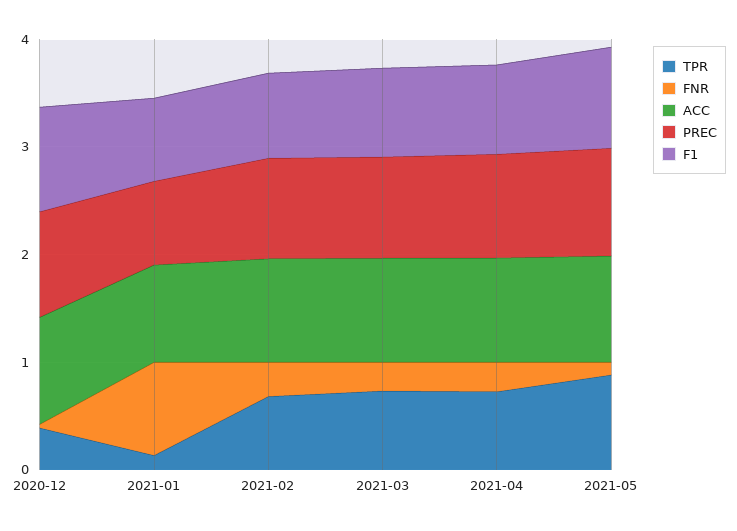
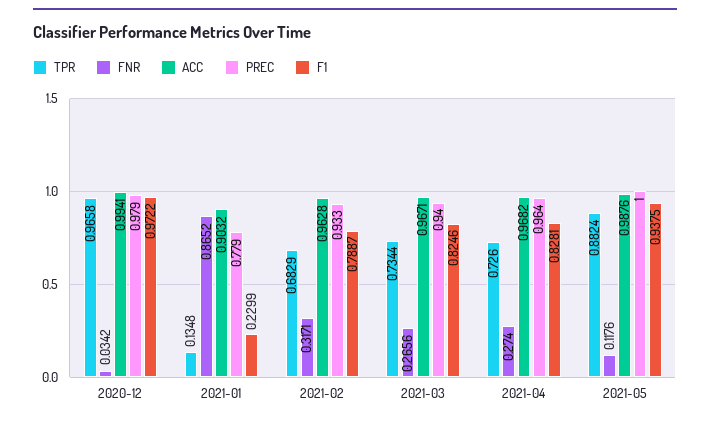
  {
    "TPR": {
-     "2020-12": 0.4,
+     "2020-12": 0.9658,
      "2021-01": 0.1348,
      "2021-02": 0.6829,
      "2021-03": 0.7344,
      "2021-04": 0.726,
      "2021-05": 0.8824
    },
    "FNR": {
      "2020-12": 0.0342,
      "2021-01": 0.8652,
      "2021-02": 0.3171,
      "2021-03": 0.2656,
      "2021-04": 0.274,
      "2021-05": 0.1176
    },
    "ACC": {
      "2020-12": 0.9941,
      "2021-01": 0.9032,
      "2021-02": 0.9628,
      "2021-03": 0.9671,
      "2021-04": 0.9682,
      "2021-05": 0.9876
    },
    "PREC": {
      "2020-12": 0.979,
      "2021-01": 0.779,
      "2021-02": 0.933,
      "2021-03": 0.94,
      "2021-04": 0.964,
      "2021-05": 1
    },
    "F1": {
      "2020-12": 0.9722,
-     "2021-01": 0.8,
+     "2021-01": 0.2299,
      "2021-02": 0.7887,
      "2021-03": 0.8246,
      "2021-04": 0.8281,
      "2021-05": 0.9375
    }
  }

